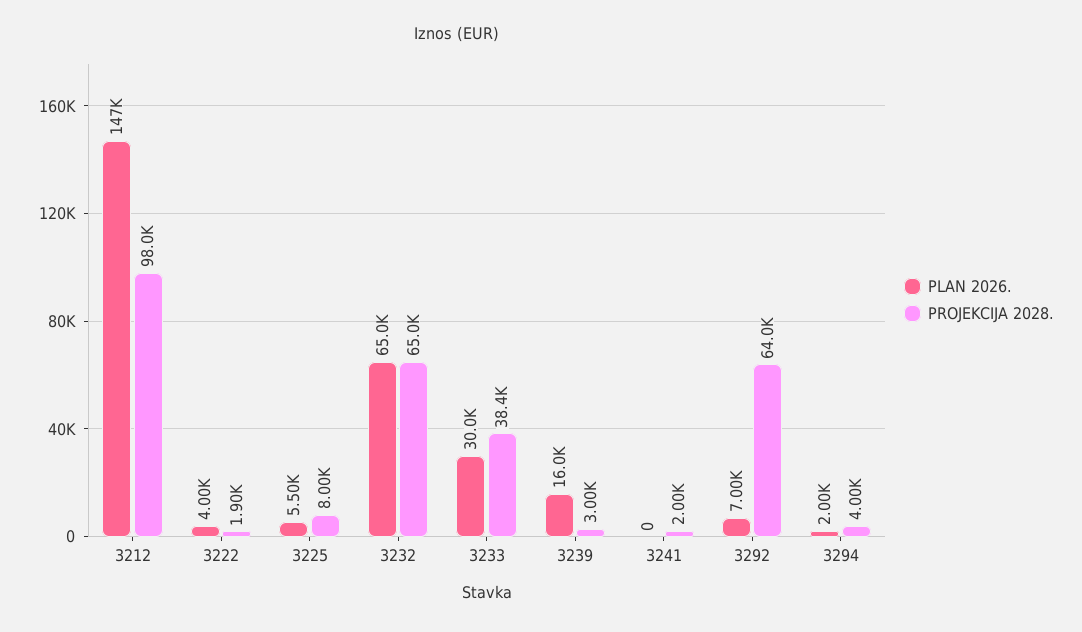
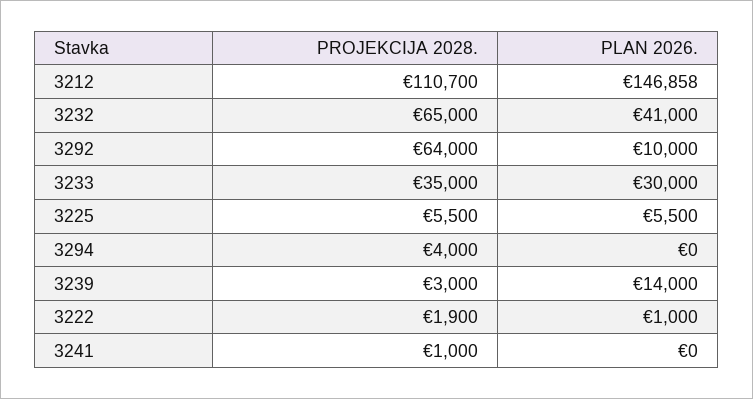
  {
    "PLAN 2026.": {
      "3212": 146858,
-     "3222": 4000,
+     "3222": 1000,
      "3225": 5500,
-     "3232": 65000,
+     "3232": 41000,
      "3233": 30000,
-     "3239": 16000,
+     "3239": 14000,
      "3241": 0,
-     "3292": 7000,
+     "3292": 10000,
-     "3294": 2000
+     "3294": 0
    },
    "PROJEKCIJA 2028.": {
-     "3212": 98000,
+     "3212": 110700,
      "3222": 1900,
-     "3225": 8000,
+     "3225": 5500,
      "3232": 65000,
-     "3233": 38400,
+     "3233": 35000,
      "3239": 3000,
-     "3241": 2000,
+     "3241": 1000,
      "3292": 64000,
      "3294": 4000
    }
  }

